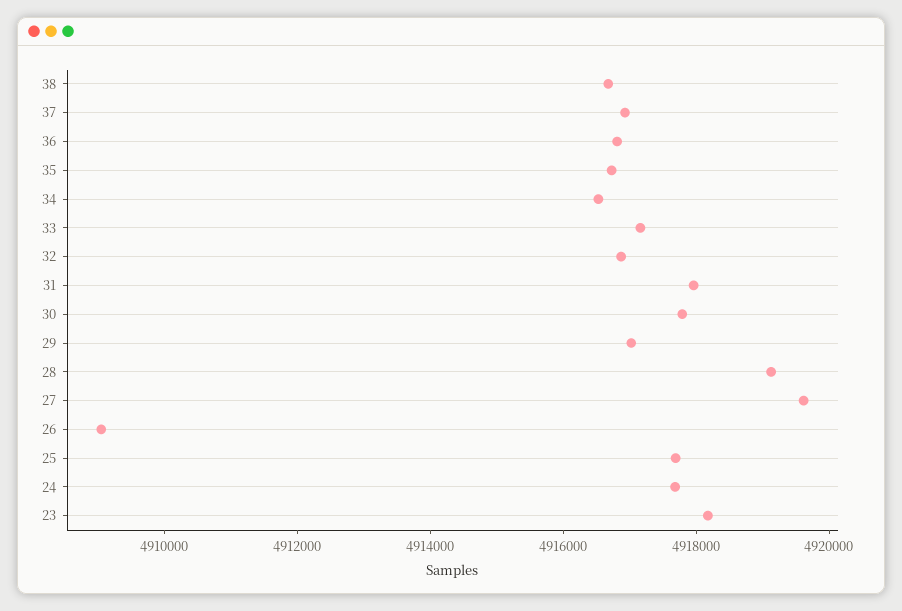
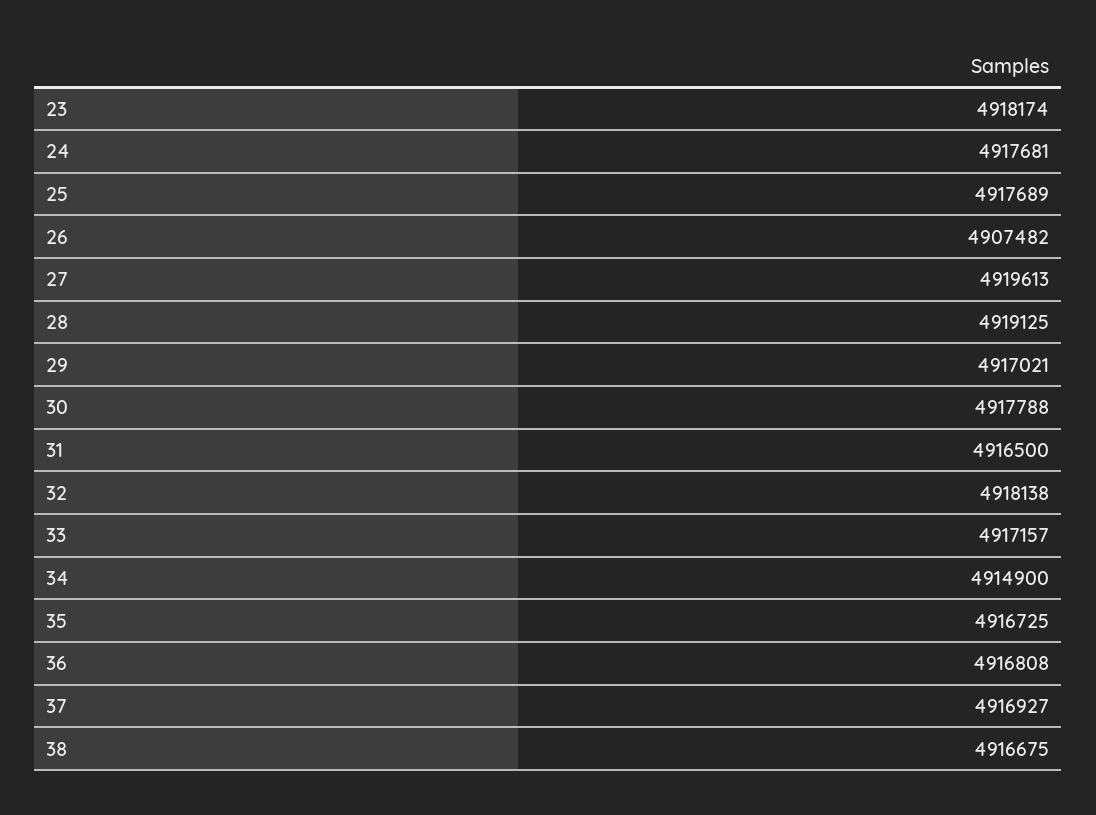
  {
    "38": 4916675,
    "37": 4916927,
    "36": 4916808,
    "35": 4916725,
-   "34": 4916500,
+   "34": 4914900,
    "33": 4917157,
-   "32": 4917000,
+   "32": 4918138,
-   "31": 4918000,
+   "31": 4916500,
    "30": 4917788,
    "29": 4917021,
    "28": 4919125,
    "27": 4919613,
-   "26": 4909000,
+   "26": 4907482,
    "25": 4917689,
    "24": 4917681,
    "23": 4918174
  }

